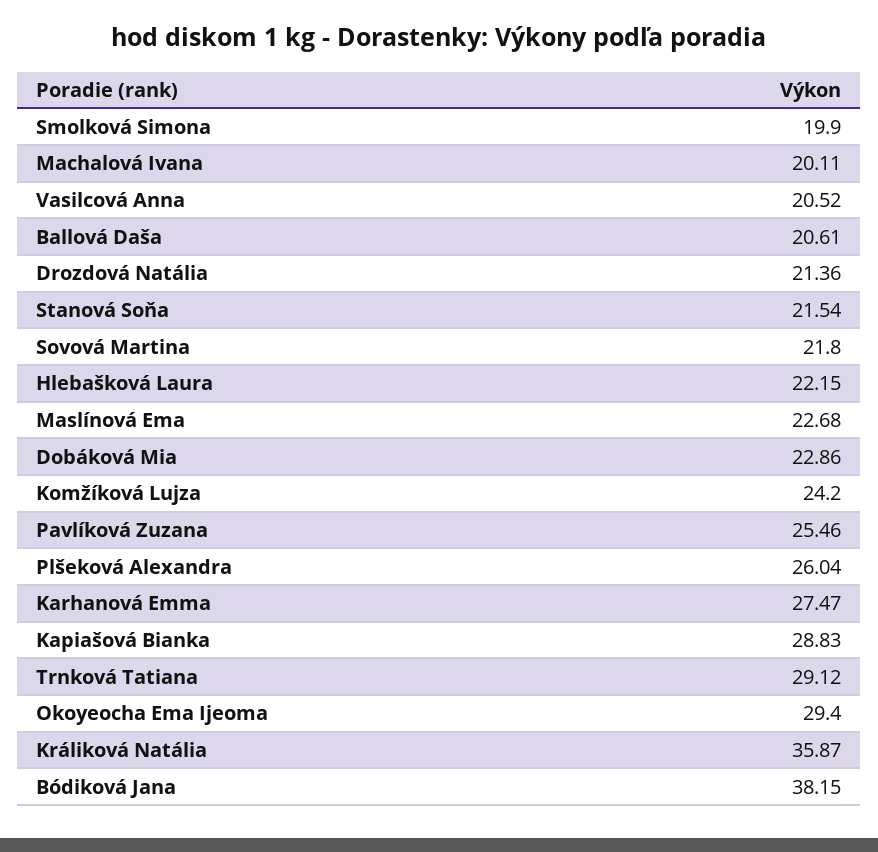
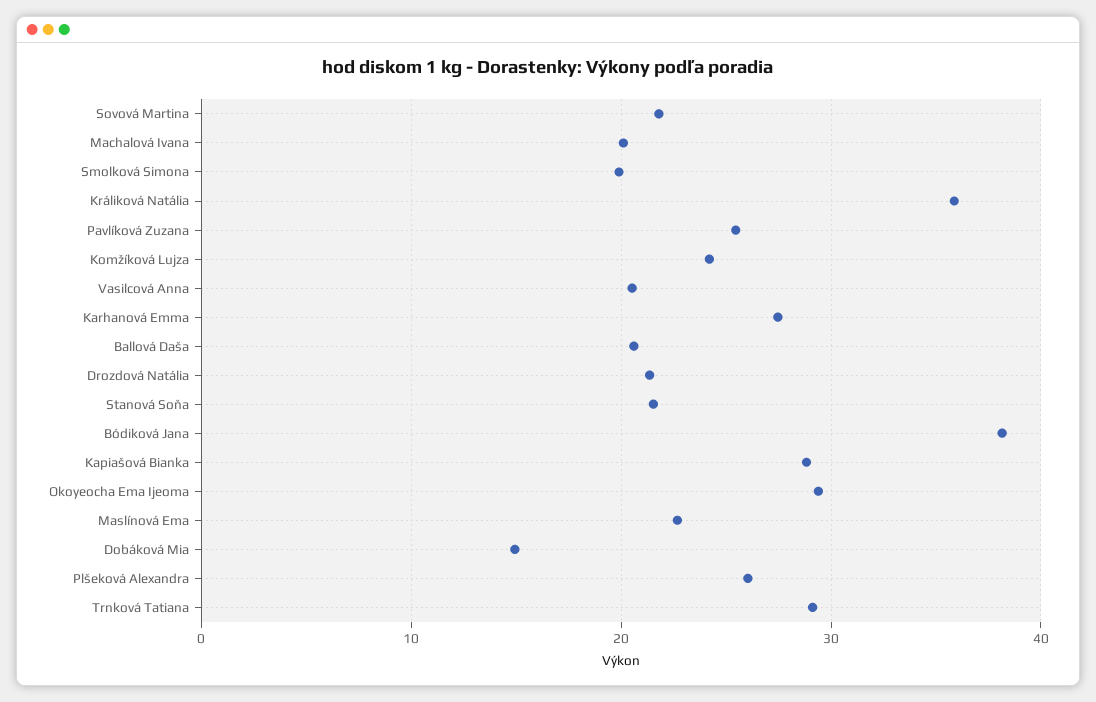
  {
    "Smolková Simona": 19.9,
    "Machalová Ivana": 20.11,
    "Vasilcová Anna": 20.52,
    "Ballová Daša": 20.61,
    "Drozdová Natália": 21.36,
    "Stanová Soňa": 21.54,
    "Sovová Martina": 21.8,
-   "Hlebašková Laura": 22.15,
    "Maslínová Ema": 22.68,
-   "Dobáková Mia": 22.86,
+   "Dobáková Mia": 15,
    "Komžíková Lujza": 24.2,
    "Pavlíková Zuzana": 25.46,
    "Plšeková Alexandra": 26.04,
    "Karhanová Emma": 27.47,
    "Kapiašová Bianka": 28.83,
    "Trnková Tatiana": 29.12,
    "Okoyeocha Ema Ijeoma": 29.4,
    "Králiková Natália": 35.87,
    "Bódiková Jana": 38.15
  }

